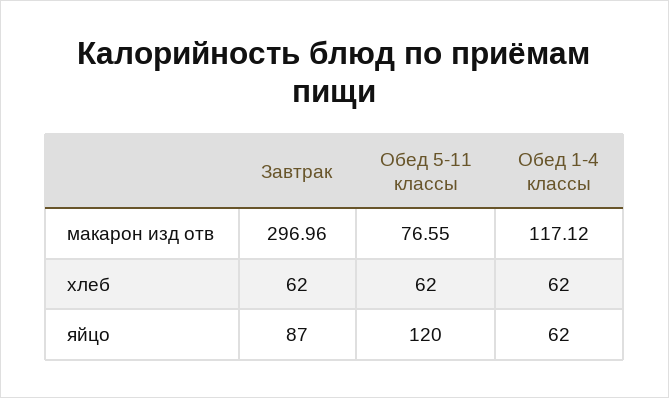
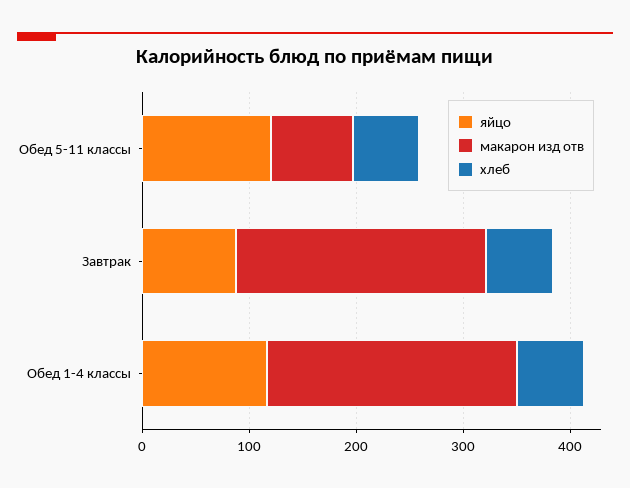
  {
    "макарон изд отв": {
-     "Завтрак": 296.96,
+     "Завтрак": 240,
      "Обед 5-11 классы": 76.55,
-     "Обед 1-4 классы": 117.12
+     "Обед 1-4 классы": 240
    },
    "хлеб": {
      "Завтрак": 62,
      "Обед 5-11 классы": 62,
      "Обед 1-4 классы": 62
    },
    "яйцо": {
      "Завтрак": 87,
      "Обед 5-11 классы": 120,
-     "Обед 1-4 классы": 62
+     "Обед 1-4 классы": 120
    }
  }

